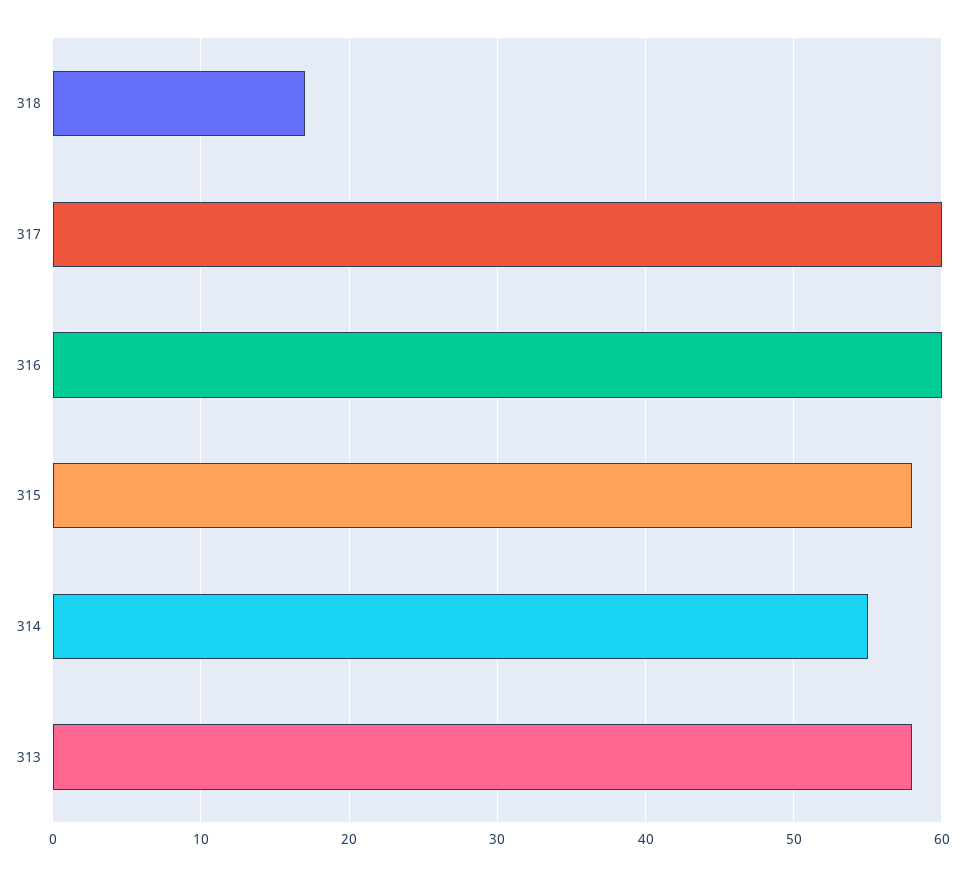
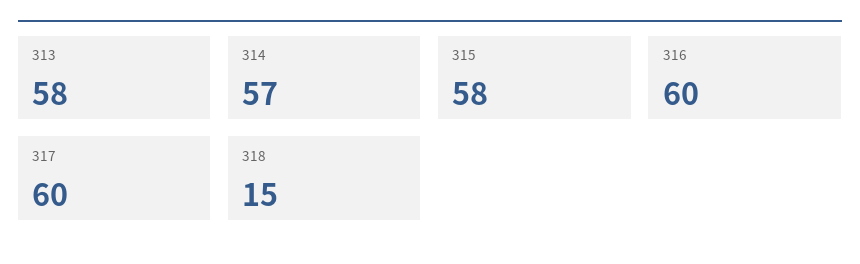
  {
-   "318": 17,
+   "318": 15,
    "317": 60,
    "316": 60,
    "315": 58,
-   "314": 55,
+   "314": 57,
    "313": 58
  }

